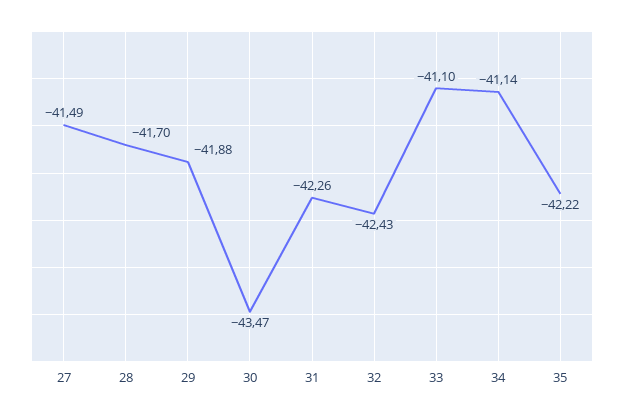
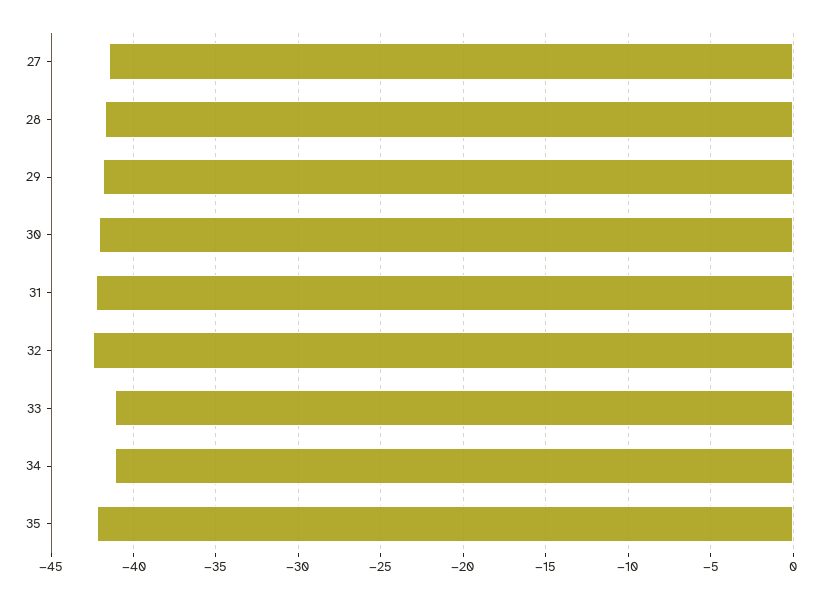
  {
    "27": -41.49,
    "28": -41.7,
    "29": -41.88,
-   "30": -43.47,
+   "30": -42,
    "31": -42.26,
    "32": -42.43,
    "33": -41.1,
    "34": -41.14,
    "35": -42.22
  }

